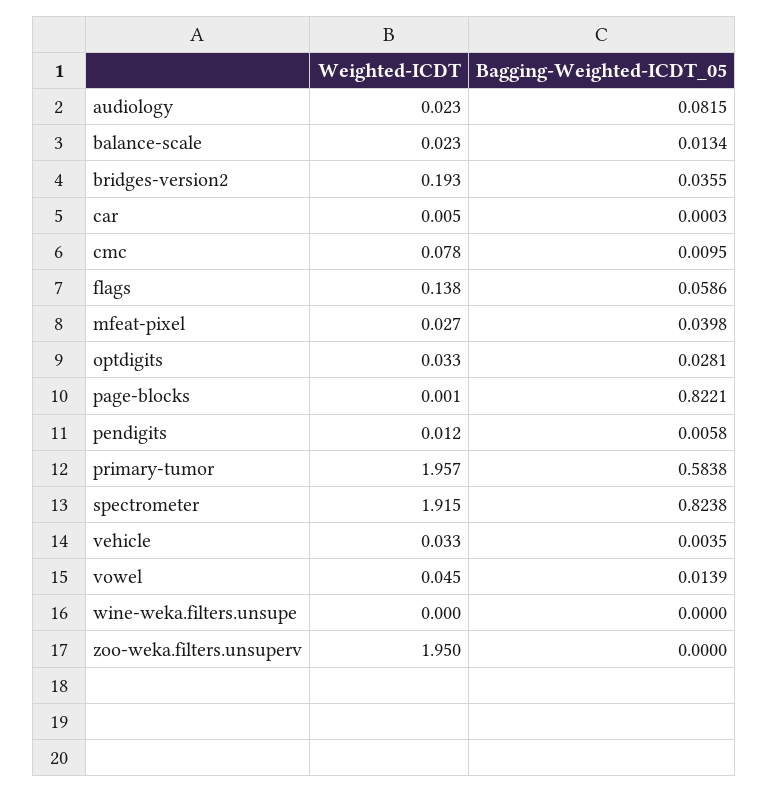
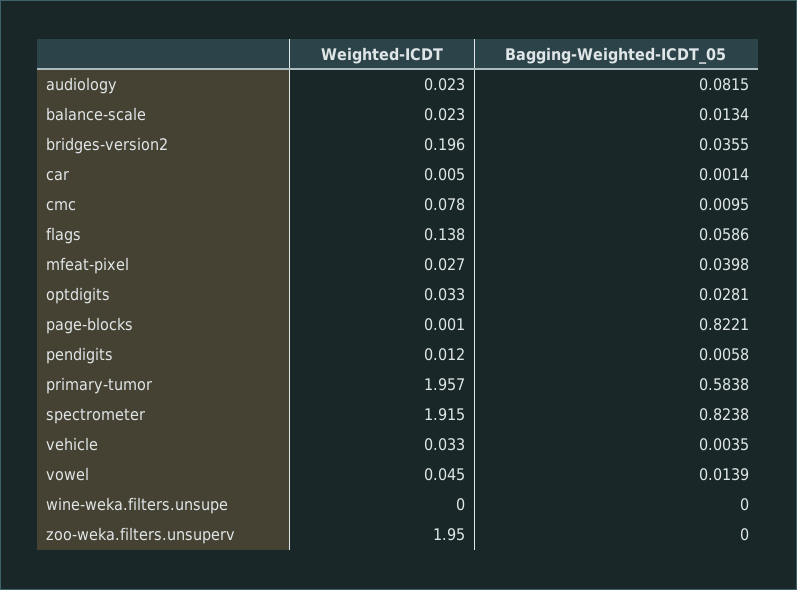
  {
    "Weighted-ICDT": {
      "audiology": 0.023,
      "balance-scale": 0.023,
-     "bridges-version2": 0.193,
+     "bridges-version2": 0.196,
      "car": 0.005,
      "cmc": 0.078,
      "flags": 0.138,
      "mfeat-pixel": 0.027,
      "optdigits": 0.033,
      "page-blocks": 0.001,
      "pendigits": 0.012,
      "primary-tumor": 1.957,
      "spectrometer": 1.915,
      "vehicle": 0.033,
      "vowel": 0.045,
      "wine-weka.filters.unsupe": 0,
      "zoo-weka.filters.unsuperv": 1.95
    },
    "Bagging-Weighted-ICDT_05": {
      "audiology": 0.0815,
      "balance-scale": 0.0134,
      "bridges-version2": 0.0355,
-     "car": 0.0003,
+     "car": 0.0014,
      "cmc": 0.0095,
      "flags": 0.0586,
      "mfeat-pixel": 0.0398,
      "optdigits": 0.0281,
      "page-blocks": 0.8221,
      "pendigits": 0.0058,
      "primary-tumor": 0.5838,
      "spectrometer": 0.8238,
      "vehicle": 0.0035,
      "vowel": 0.0139,
      "wine-weka.filters.unsupe": 0,
      "zoo-weka.filters.unsuperv": 0
    }
  }

